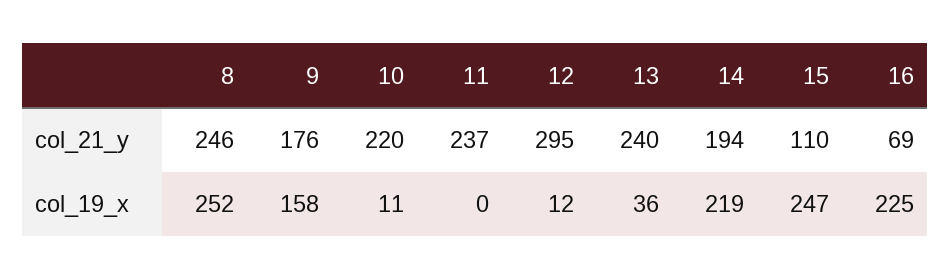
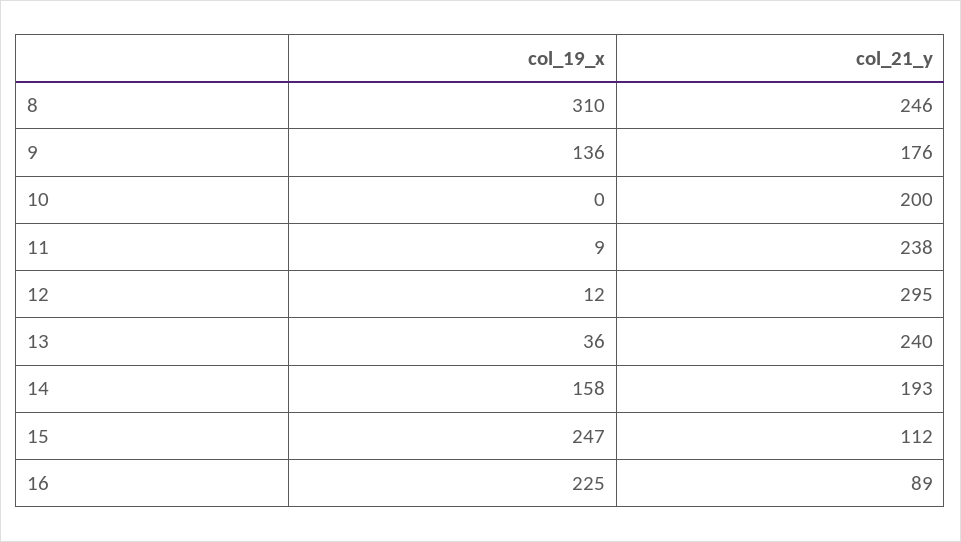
  {
    "8": {
      "col_21_y": 246,
-     "col_19_x": 252
+     "col_19_x": 310
    },
    "9": {
      "col_21_y": 176,
-     "col_19_x": 158
+     "col_19_x": 136
    },
    "10": {
-     "col_21_y": 220,
+     "col_21_y": 200,
-     "col_19_x": 11
+     "col_19_x": 0
    },
    "11": {
-     "col_21_y": 237,
+     "col_21_y": 238,
-     "col_19_x": 0
+     "col_19_x": 9
    },
    "12": {
      "col_21_y": 295,
      "col_19_x": 12
    },
    "13": {
      "col_21_y": 240,
      "col_19_x": 36
    },
    "14": {
-     "col_21_y": 194,
+     "col_21_y": 193,
-     "col_19_x": 219
+     "col_19_x": 158
    },
    "15": {
-     "col_21_y": 110,
+     "col_21_y": 112,
      "col_19_x": 247
    },
    "16": {
-     "col_21_y": 69,
+     "col_21_y": 89,
      "col_19_x": 225
    }
  }

